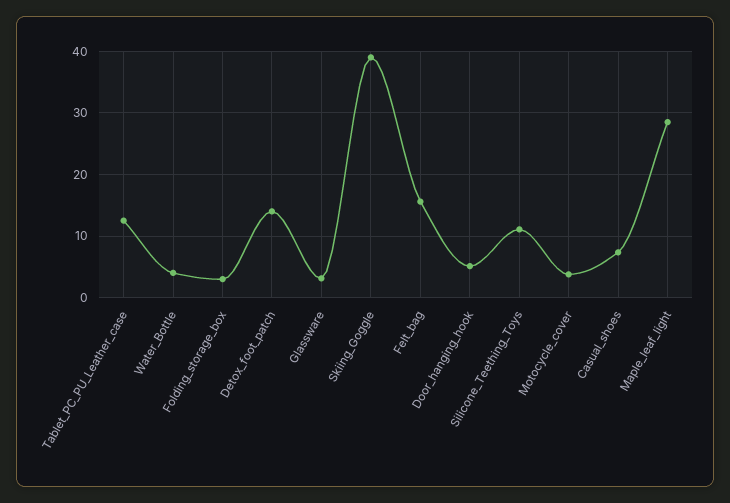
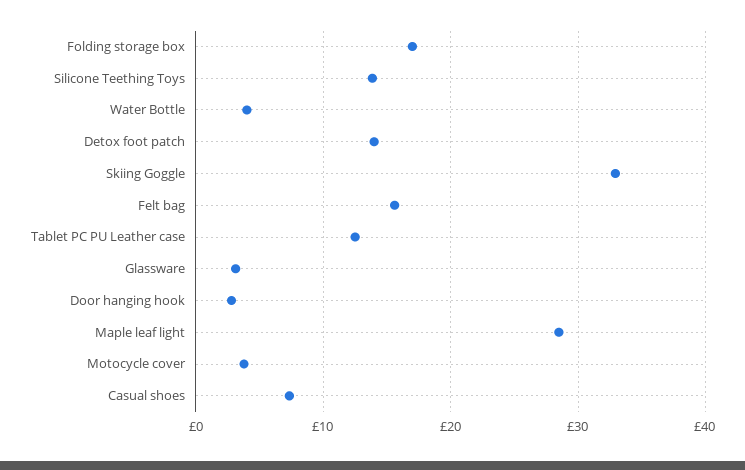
  {
    "Tablet_PC_PU_Leather_case": 13,
    "Water_Bottle": 4,
-   "Folding_storage_box": 3,
+   "Folding_storage_box": 17,
    "Detox_foot_patch": 14,
    "Glassware": 3,
-   "Skiing_Goggle": 39,
+   "Skiing_Goggle": 33,
    "Felt_bag": 16,
-   "Door_hanging_hook": 5,
+   "Door_hanging_hook": 3,
-   "Silicone_Teething_Toys": 11,
+   "Silicone_Teething_Toys": 14,
    "Motocycle_cover": 4,
    "Casual_shoes": 7,
    "Maple_leaf_light": 29
  }

